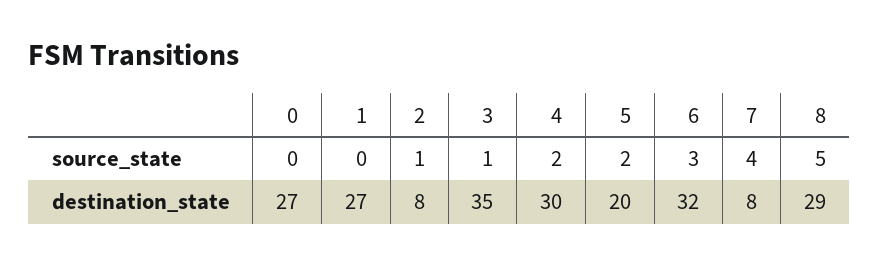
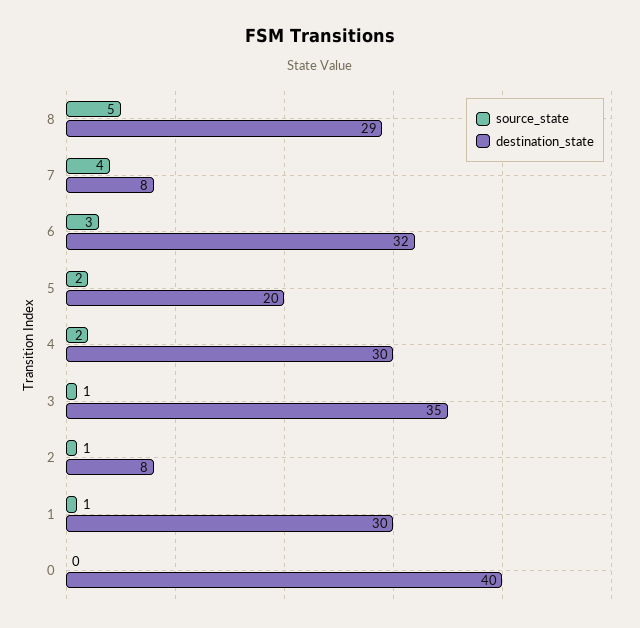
  {
    "source_state": {
      "0": 0,
-     "1": 0,
+     "1": 1,
      "2": 1,
      "3": 1,
      "4": 2,
      "5": 2,
      "6": 3,
      "7": 4,
      "8": 5
    },
    "destination_state": {
-     "0": 27,
+     "0": 40,
-     "1": 27,
+     "1": 30,
      "2": 8,
      "3": 35,
      "4": 30,
      "5": 20,
      "6": 32,
      "7": 8,
      "8": 29
    }
  }

